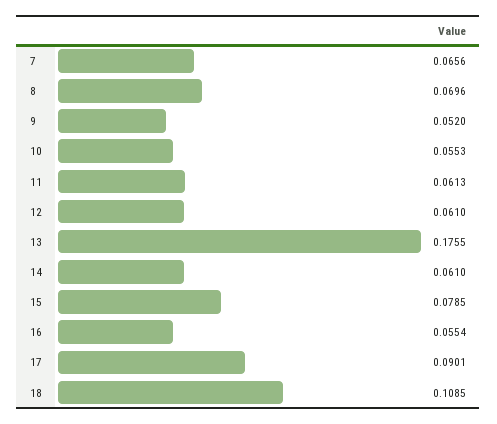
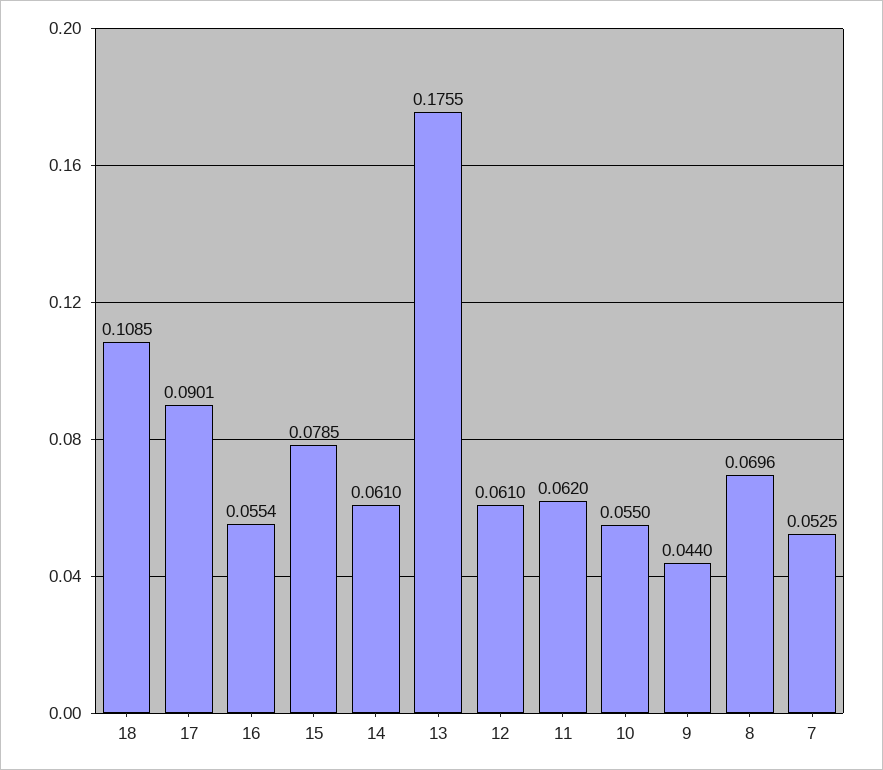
  {
-   "7": 0.0656,
+   "7": 0.0525,
    "8": 0.0696,
-   "9": 0.052,
+   "9": 0.044,
-   "10": 0.0553,
+   "10": 0.055,
-   "11": 0.0613,
+   "11": 0.062,
    "12": 0.061,
    "13": 0.1755,
    "14": 0.061,
    "15": 0.0785,
    "16": 0.0554,
    "17": 0.0901,
    "18": 0.1085
  }

